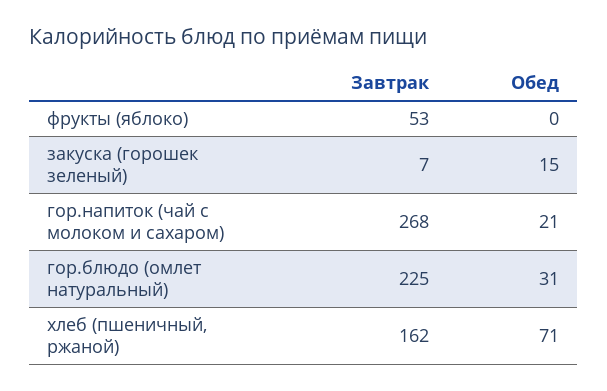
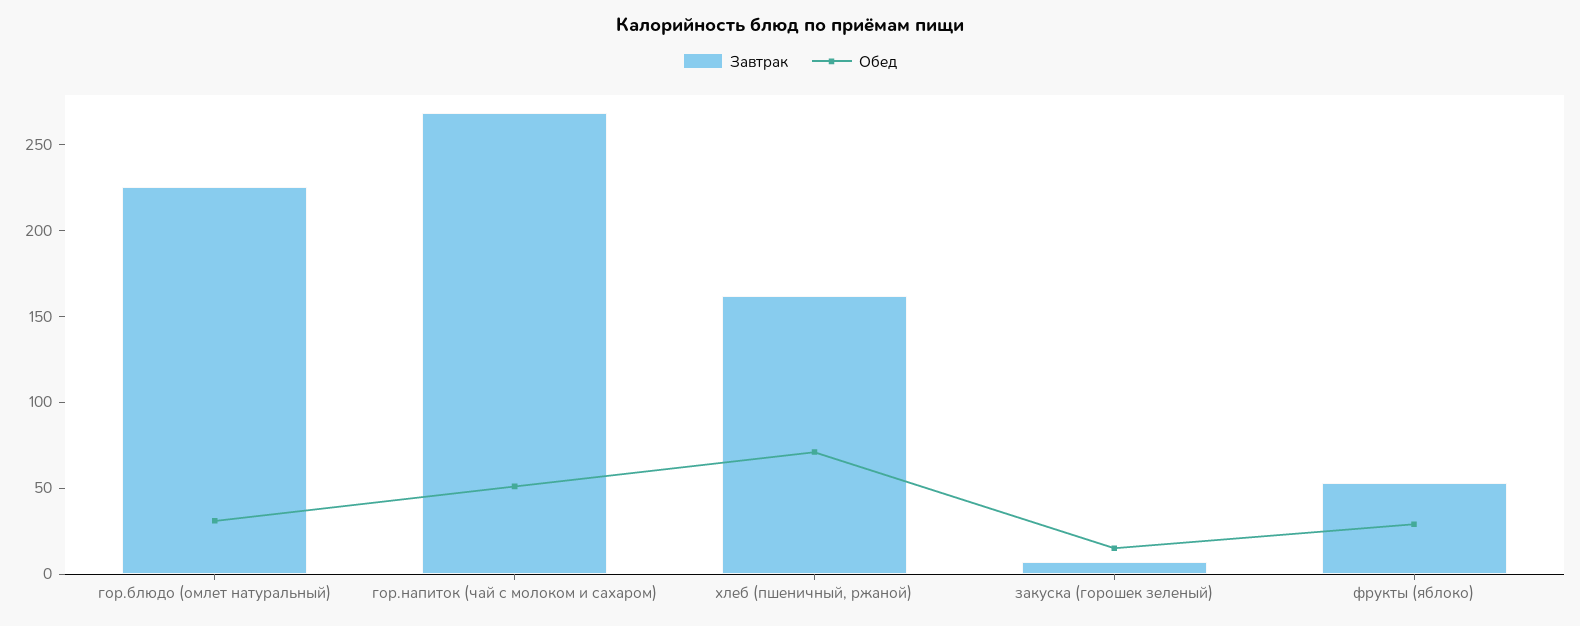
  {
    "Завтрак": {
      "фрукты (яблоко)": 53,
      "закуска (горошек зеленый)": 7,
      "гор.напиток (чай с молоком и сахаром)": 268,
      "гор.блюдо (омлет натуральный)": 225,
      "хлеб (пшеничный, ржаной)": 162
    },
    "Обед": {
-     "фрукты (яблоко)": 0,
+     "фрукты (яблоко)": 30,
      "закуска (горошек зеленый)": 15,
-     "гор.напиток (чай с молоком и сахаром)": 21,
+     "гор.напиток (чай с молоком и сахаром)": 50,
      "гор.блюдо (омлет натуральный)": 31,
      "хлеб (пшеничный, ржаной)": 71
    }
  }

